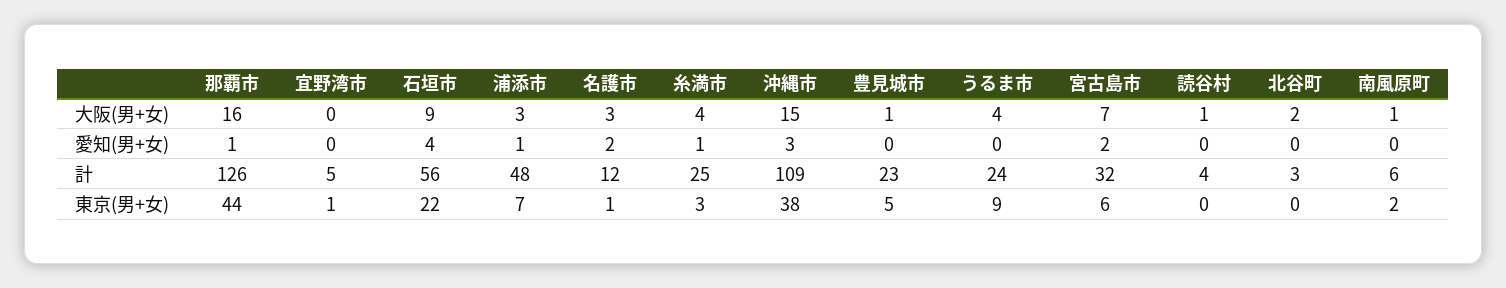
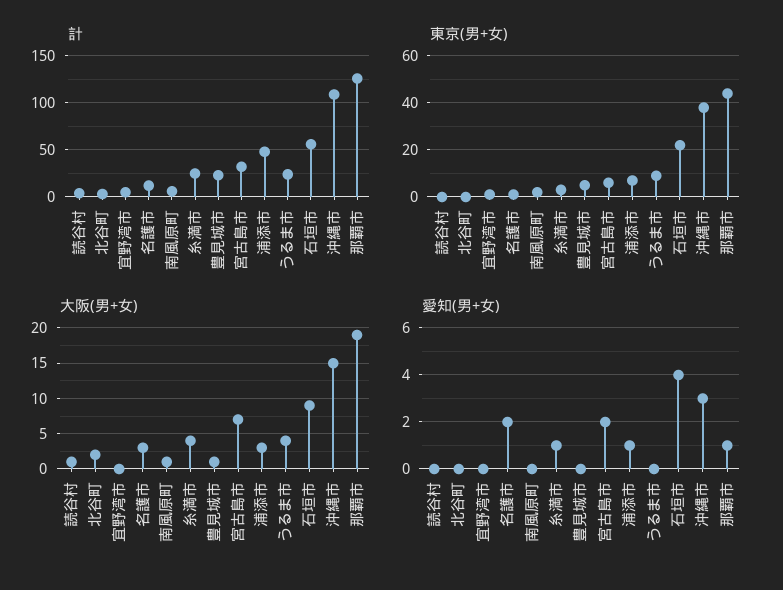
  {
    "大阪(男+女)": {
-     "那覇市": 16,
+     "那覇市": 19,
      "宜野湾市": 0,
      "石垣市": 9,
      "浦添市": 3,
      "名護市": 3,
      "糸満市": 4,
      "沖縄市": 15,
      "豊見城市": 1,
      "うるま市": 4,
      "宮古島市": 7,
      "読谷村": 1,
      "北谷町": 2,
      "南風原町": 1
    },
    "愛知(男+女)": {
      "那覇市": 1,
      "宜野湾市": 0,
      "石垣市": 4,
      "浦添市": 1,
      "名護市": 2,
      "糸満市": 1,
      "沖縄市": 3,
      "豊見城市": 0,
      "うるま市": 0,
      "宮古島市": 2,
      "読谷村": 0,
      "北谷町": 0,
      "南風原町": 0
    },
    "計": {
      "那覇市": 126,
      "宜野湾市": 5,
      "石垣市": 56,
      "浦添市": 48,
      "名護市": 12,
      "糸満市": 25,
      "沖縄市": 109,
      "豊見城市": 23,
      "うるま市": 24,
      "宮古島市": 32,
      "読谷村": 4,
      "北谷町": 3,
      "南風原町": 6
    },
    "東京(男+女)": {
      "那覇市": 44,
      "宜野湾市": 1,
      "石垣市": 22,
      "浦添市": 7,
      "名護市": 1,
      "糸満市": 3,
      "沖縄市": 38,
      "豊見城市": 5,
      "うるま市": 9,
      "宮古島市": 6,
      "読谷村": 0,
      "北谷町": 0,
      "南風原町": 2
    }
  }

